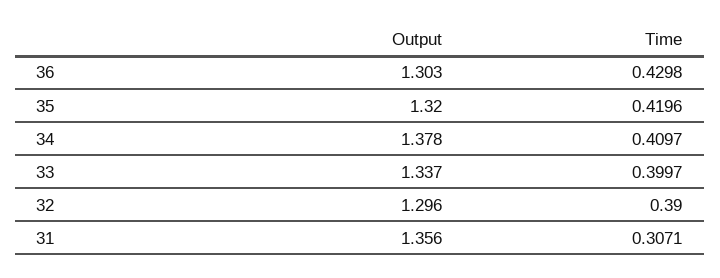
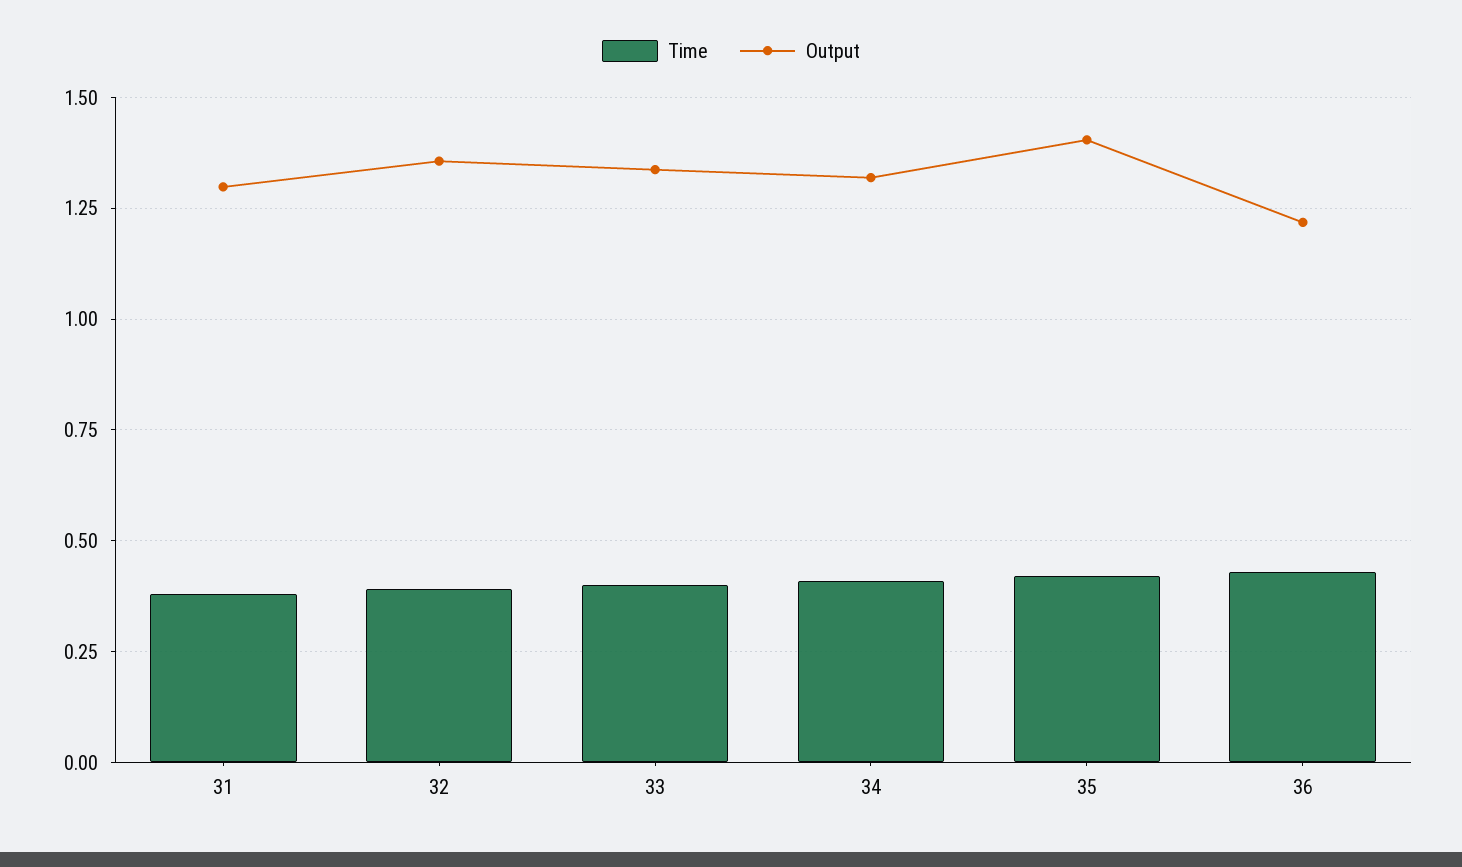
  {
    "Output": {
-     "36": 1.303,
+     "36": 1.225,
-     "35": 1.32,
+     "35": 1.4,
-     "34": 1.378,
+     "34": 1.325,
      "33": 1.337,
-     "32": 1.296,
+     "32": 1.35,
-     "31": 1.356
+     "31": 1.3
    },
    "Time": {
      "36": 0.4298,
      "35": 0.4196,
      "34": 0.4097,
      "33": 0.3997,
      "32": 0.39,
-     "31": 0.3071
+     "31": 0.375
    }
  }

